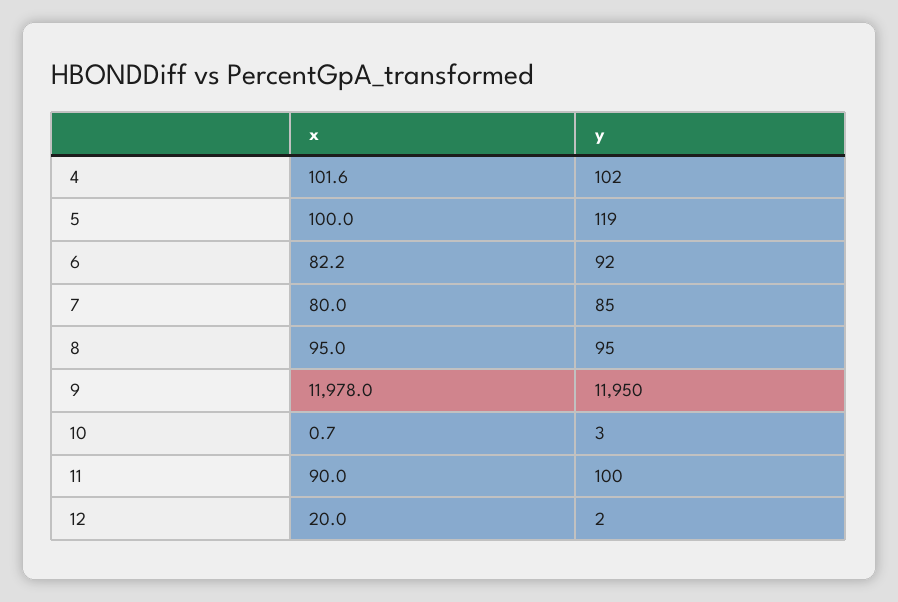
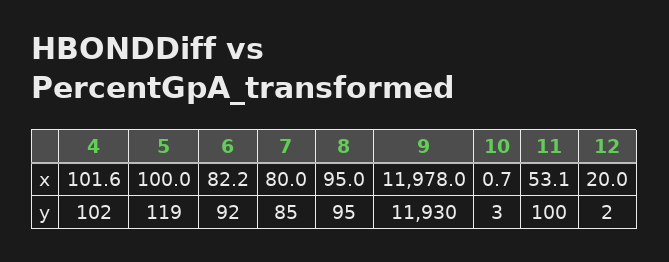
  {
    "x": {
      "4": 101.6,
      "5": 100,
      "6": 82.2,
      "7": 80,
      "8": 95,
      "9": 11978,
      "10": 0.7,
-     "11": 90,
+     "11": 53.1,
      "12": 20
    },
    "y": {
      "4": 102,
      "5": 119,
      "6": 92,
      "7": 85,
      "8": 95,
-     "9": 11950,
+     "9": 11930,
      "10": 3,
      "11": 100,
      "12": 2
    }
  }

